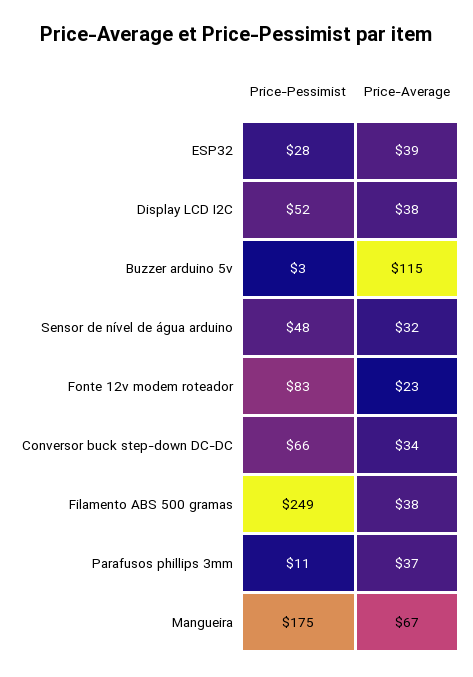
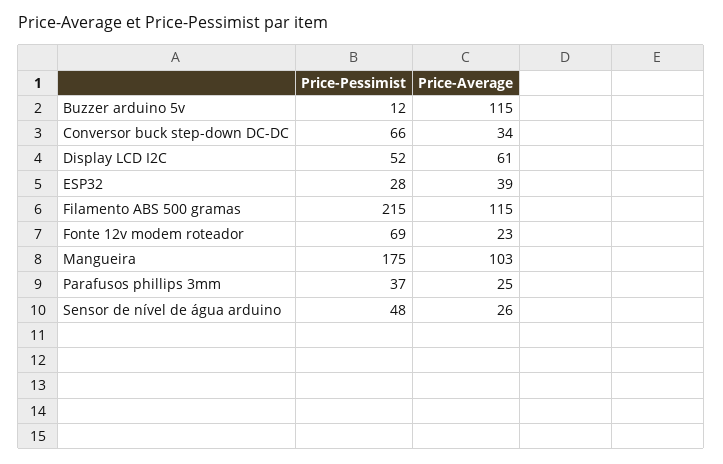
  {
    "Price-Pessimist": {
      "ESP32": 28,
      "Display LCD I2C": 52,
-     "Buzzer arduino 5v": 3,
+     "Buzzer arduino 5v": 12,
      "Sensor de nível de água arduino": 48,
-     "Fonte 12v modem roteador": 83,
+     "Fonte 12v modem roteador": 69,
      "Conversor buck step-down DC-DC": 66,
-     "Filamento ABS 500 gramas": 249,
+     "Filamento ABS 500 gramas": 215,
-     "Parafusos phillips 3mm": 11,
+     "Parafusos phillips 3mm": 37,
      "Mangueira": 175
    },
    "Price-Average": {
      "ESP32": 39,
-     "Display LCD I2C": 38,
+     "Display LCD I2C": 61,
      "Buzzer arduino 5v": 115,
-     "Sensor de nível de água arduino": 32,
+     "Sensor de nível de água arduino": 26,
      "Fonte 12v modem roteador": 23,
      "Conversor buck step-down DC-DC": 34,
-     "Filamento ABS 500 gramas": 38,
+     "Filamento ABS 500 gramas": 115,
-     "Parafusos phillips 3mm": 37,
+     "Parafusos phillips 3mm": 25,
-     "Mangueira": 67
+     "Mangueira": 103
    }
  }

